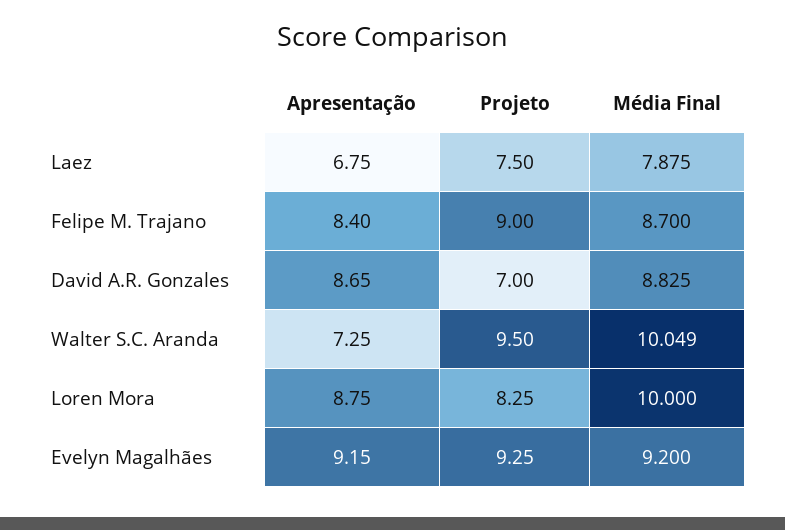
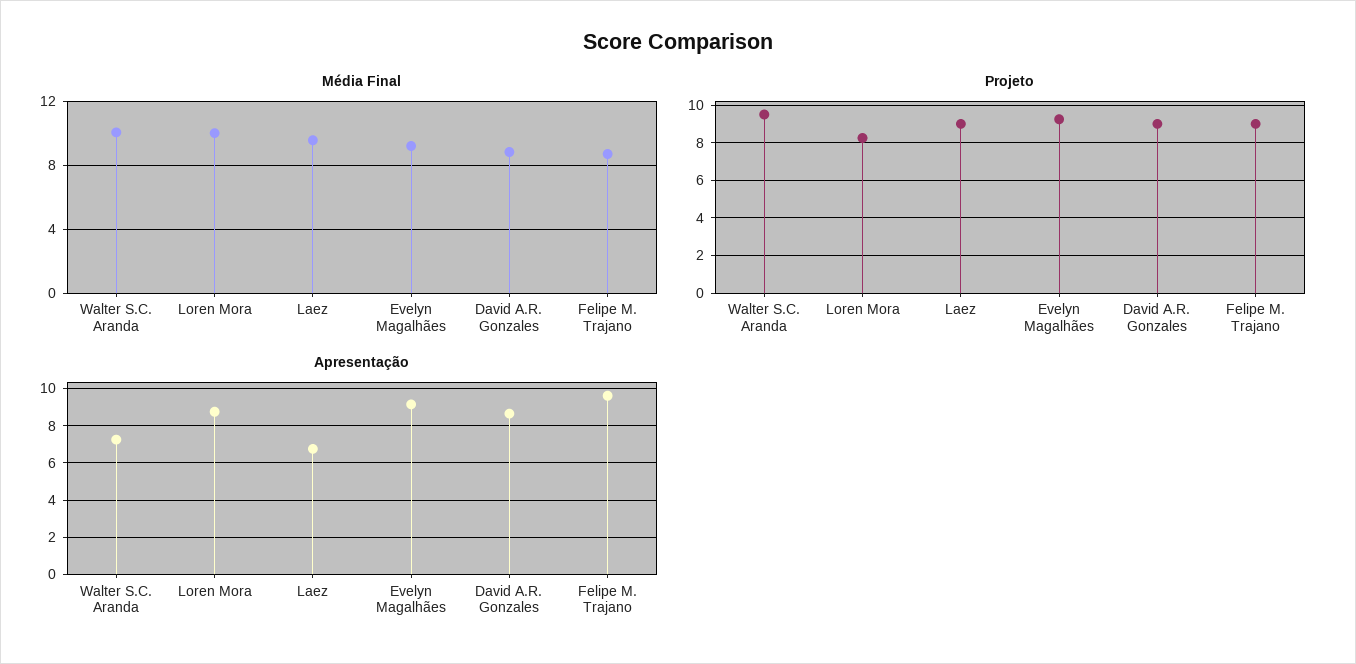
  {
    "Apresentação": {
      "Laez": 6.75,
-     "Felipe M. Trajano": 8.4,
+     "Felipe M. Trajano": 9.5,
      "David A.R. Gonzales": 8.65,
      "Walter S.C. Aranda": 7.25,
      "Loren Mora": 8.75,
      "Evelyn Magalhães": 9.15
    },
    "Projeto": {
-     "Laez": 7.5,
+     "Laez": 9,
      "Felipe M. Trajano": 9,
-     "David A.R. Gonzales": 7,
+     "David A.R. Gonzales": 9,
      "Walter S.C. Aranda": 9.5,
      "Loren Mora": 8.25,
      "Evelyn Magalhães": 9.25
    },
    "Média Final": {
-     "Laez": 7.875,
+     "Laez": 9.5,
      "Felipe M. Trajano": 8.7,
      "David A.R. Gonzales": 8.825,
      "Walter S.C. Aranda": 10.049,
      "Loren Mora": 10,
      "Evelyn Magalhães": 9.2
    }
  }

